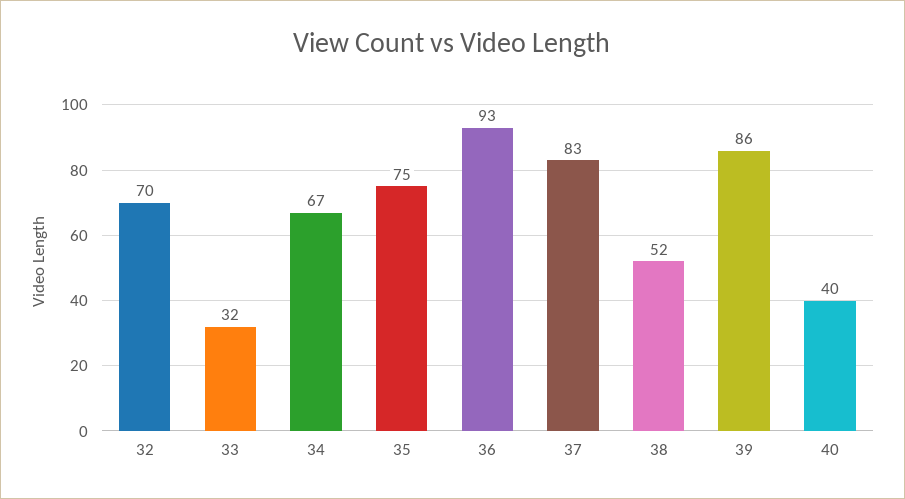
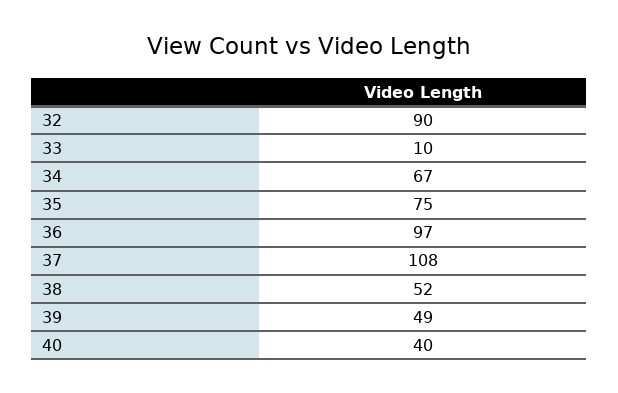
  {
-   "32": 70,
+   "32": 90,
-   "33": 32,
+   "33": 10,
    "34": 67,
    "35": 75,
-   "36": 93,
+   "36": 97,
-   "37": 83,
+   "37": 108,
    "38": 52,
-   "39": 86,
+   "39": 49,
    "40": 40
  }

